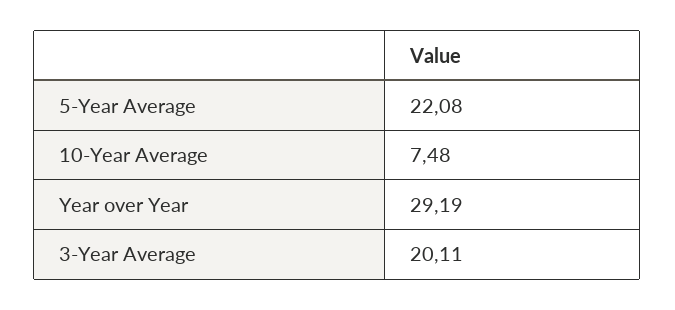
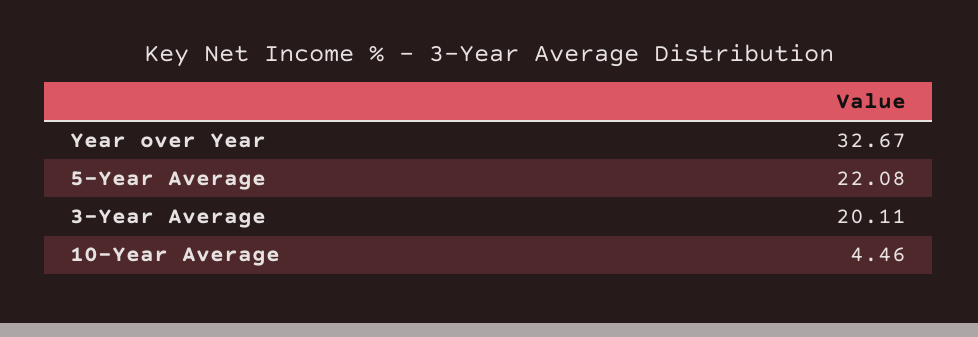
  {
    "5-Year Average": 22.08,
-   "10-Year Average": 7.48,
+   "10-Year Average": 4.46,
-   "Year over Year": 29.19,
+   "Year over Year": 32.67,
    "3-Year Average": 20.11
  }

